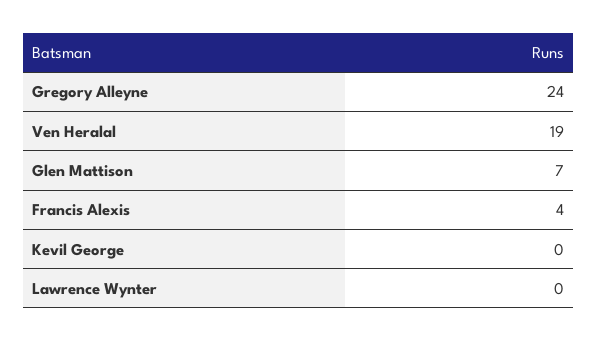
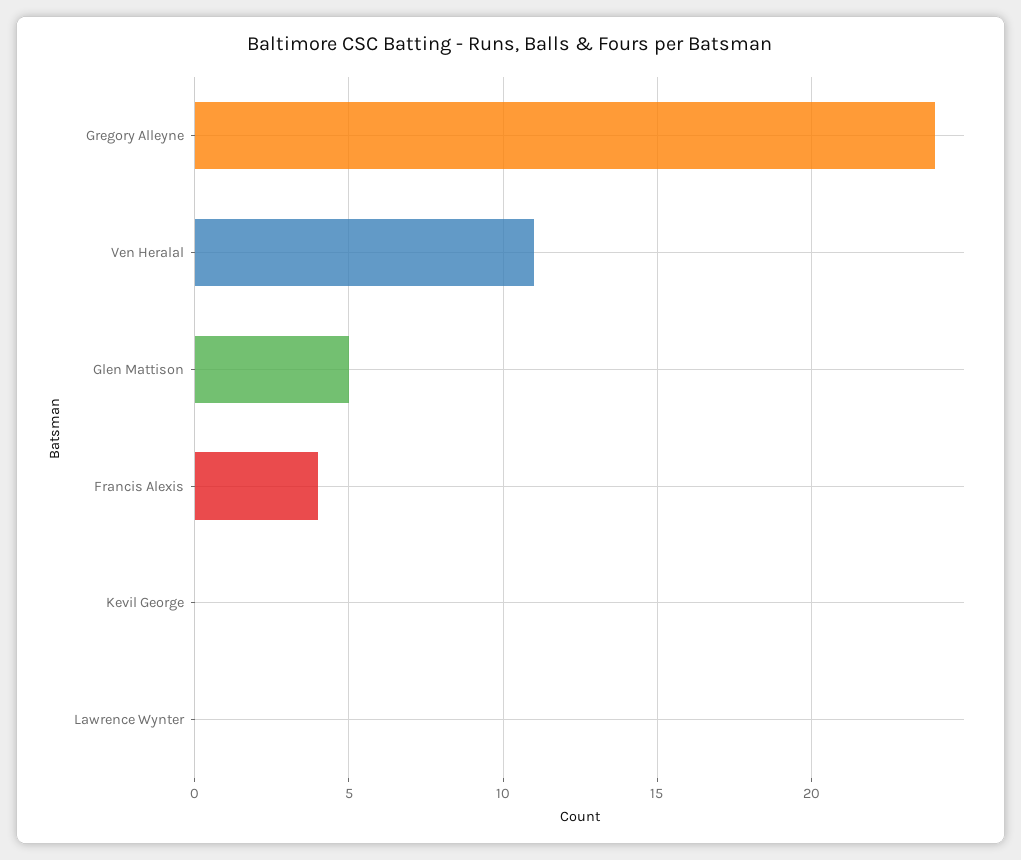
  {
    "Gregory Alleyne": 24,
-   "Ven Heralal": 19,
+   "Ven Heralal": 11,
-   "Glen Mattison": 7,
+   "Glen Mattison": 5,
    "Francis Alexis": 4,
    "Kevil George": 0,
    "Lawrence Wynter": 0
  }

